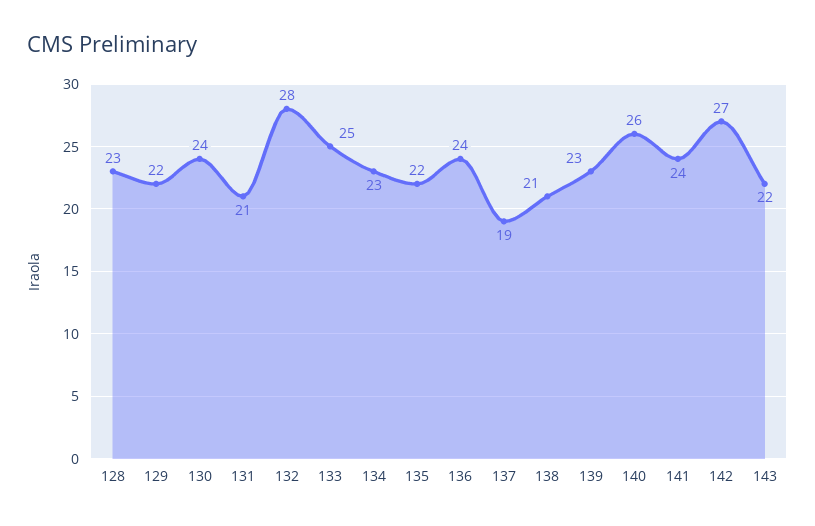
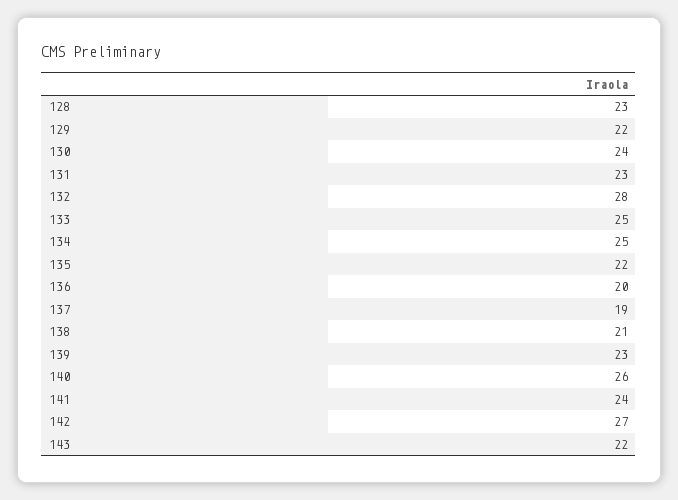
  {
    "128": 23,
    "129": 22,
    "130": 24,
-   "131": 21,
+   "131": 23,
    "132": 28,
    "133": 25,
-   "134": 23,
+   "134": 25,
    "135": 22,
-   "136": 24,
+   "136": 20,
    "137": 19,
    "138": 21,
    "139": 23,
    "140": 26,
    "141": 24,
    "142": 27,
    "143": 22
  }

